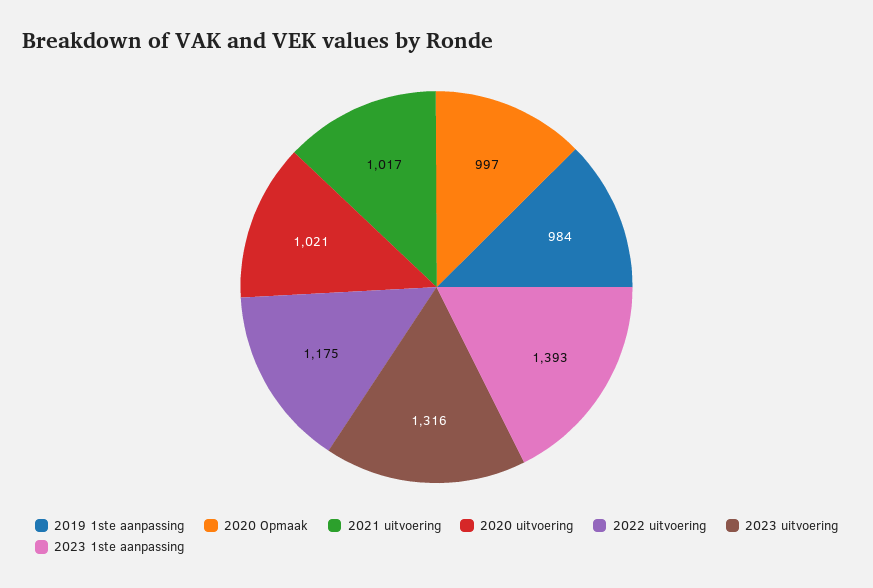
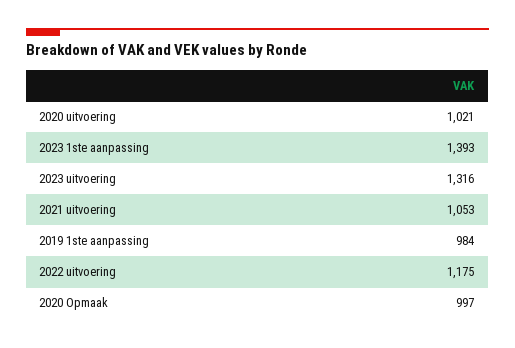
  {
    "2019 1ste aanpassing": 984,
    "2020 Opmaak": 997,
-   "2021 uitvoering": 1017,
+   "2021 uitvoering": 1053,
    "2020 uitvoering": 1021,
    "2022 uitvoering": 1175,
    "2023 uitvoering": 1316,
    "2023 1ste aanpassing": 1393
  }

